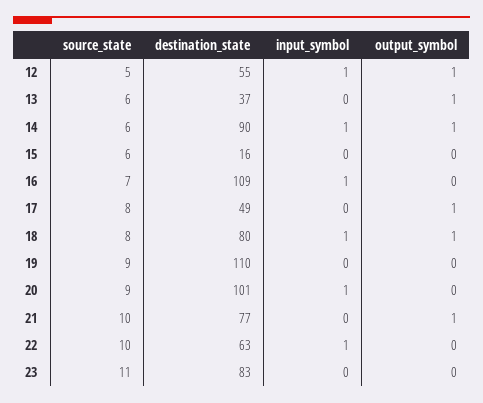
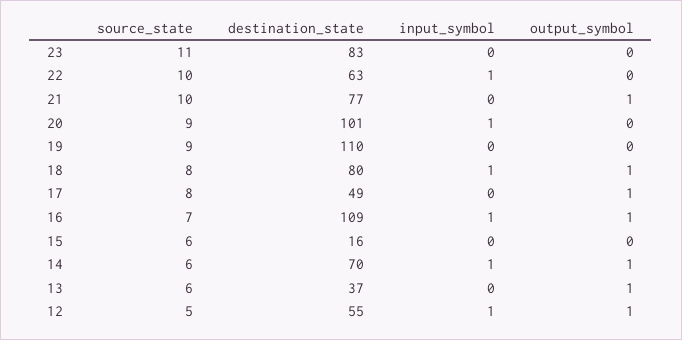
  {
    "source_state": {
      "12": 5,
      "13": 6,
      "14": 6,
      "15": 6,
      "16": 7,
      "17": 8,
      "18": 8,
      "19": 9,
      "20": 9,
      "21": 10,
      "22": 10,
      "23": 11
    },
    "destination_state": {
      "12": 55,
      "13": 37,
-     "14": 90,
+     "14": 70,
      "15": 16,
      "16": 109,
      "17": 49,
      "18": 80,
      "19": 110,
      "20": 101,
      "21": 77,
      "22": 63,
      "23": 83
    },
    "input_symbol": {
      "12": 1,
      "13": 0,
      "14": 1,
      "15": 0,
      "16": 1,
      "17": 0,
      "18": 1,
      "19": 0,
      "20": 1,
      "21": 0,
      "22": 1,
      "23": 0
    },
    "output_symbol": {
      "12": 1,
      "13": 1,
      "14": 1,
      "15": 0,
-     "16": 0,
+     "16": 1,
      "17": 1,
      "18": 1,
      "19": 0,
      "20": 0,
      "21": 1,
      "22": 0,
      "23": 0
    }
  }

